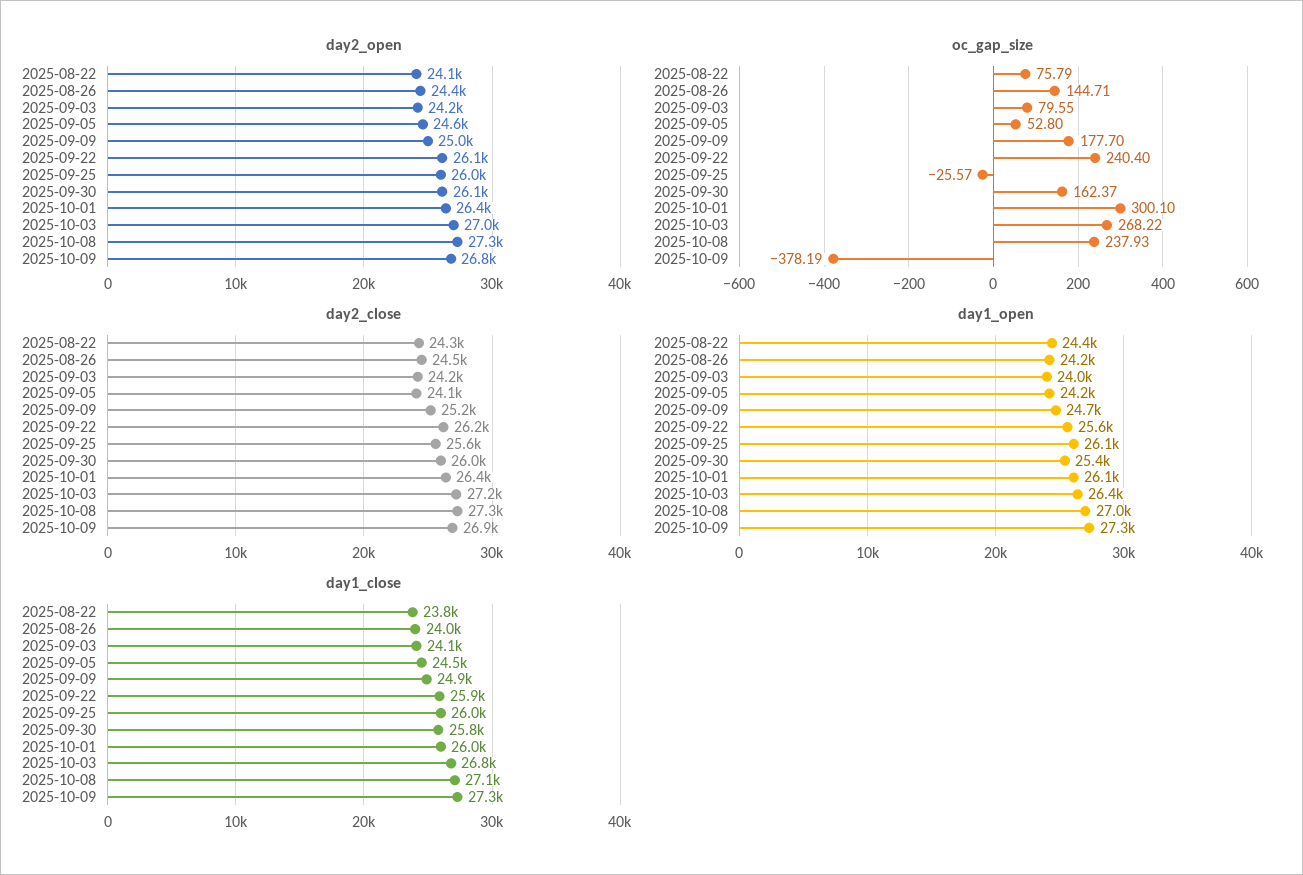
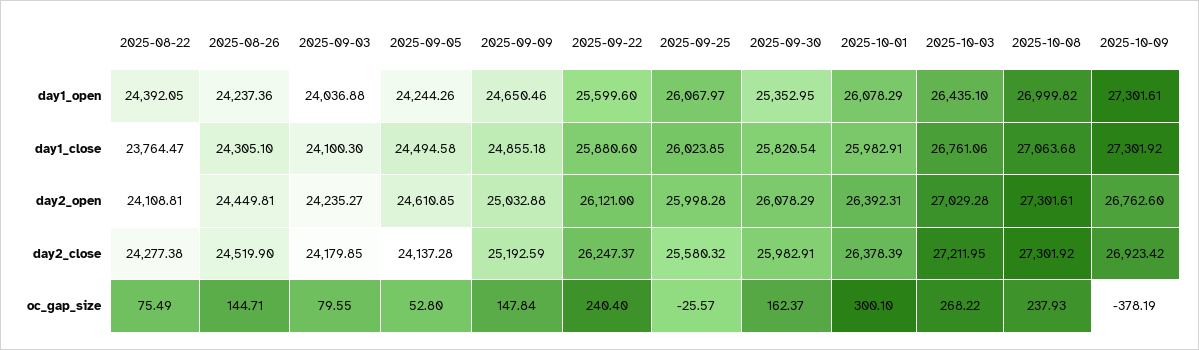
  {
    "day2_open": {
      "2025-08-22": 24108.81,
      "2025-08-26": 24449.81,
      "2025-09-03": 24235.27,
      "2025-09-05": 24610.85,
      "2025-09-09": 25032.88,
      "2025-09-22": 26121,
      "2025-09-25": 25998.28,
      "2025-09-30": 26078.29,
      "2025-10-01": 26392.31,
      "2025-10-03": 27029.28,
      "2025-10-08": 27301.61,
      "2025-10-09": 26762.6
    },
    "oc_gap_size": {
-     "2025-08-22": 75.79,
+     "2025-08-22": 75.49,
      "2025-08-26": 144.71,
      "2025-09-03": 79.55,
      "2025-09-05": 52.8,
-     "2025-09-09": 177.7,
+     "2025-09-09": 147.84,
      "2025-09-22": 240.4,
      "2025-09-25": -25.57,
      "2025-09-30": 162.37,
      "2025-10-01": 300.1,
      "2025-10-03": 268.22,
      "2025-10-08": 237.93,
      "2025-10-09": -378.19
    },
    "day2_close": {
      "2025-08-22": 24277.38,
      "2025-08-26": 24519.9,
      "2025-09-03": 24179.85,
      "2025-09-05": 24137.28,
      "2025-09-09": 25192.59,
      "2025-09-22": 26247.37,
      "2025-09-25": 25580.32,
      "2025-09-30": 25982.91,
      "2025-10-01": 26378.39,
      "2025-10-03": 27211.95,
      "2025-10-08": 27301.92,
      "2025-10-09": 26923.42
    },
    "day1_open": {
      "2025-08-22": 24392.05,
      "2025-08-26": 24237.36,
      "2025-09-03": 24036.88,
      "2025-09-05": 24244.26,
      "2025-09-09": 24650.46,
      "2025-09-22": 25599.6,
      "2025-09-25": 26067.97,
      "2025-09-30": 25352.95,
      "2025-10-01": 26078.29,
      "2025-10-03": 26435.1,
      "2025-10-08": 26999.82,
      "2025-10-09": 27301.61
    },
    "day1_close": {
      "2025-08-22": 23764.47,
-     "2025-08-26": 24000,
+     "2025-08-26": 24305.1,
      "2025-09-03": 24100.3,
      "2025-09-05": 24494.58,
      "2025-09-09": 24855.18,
      "2025-09-22": 25880.6,
      "2025-09-25": 26023.85,
      "2025-09-30": 25820.54,
      "2025-10-01": 25982.91,
      "2025-10-03": 26761.06,
      "2025-10-08": 27063.68,
      "2025-10-09": 27301.92
    }
  }

